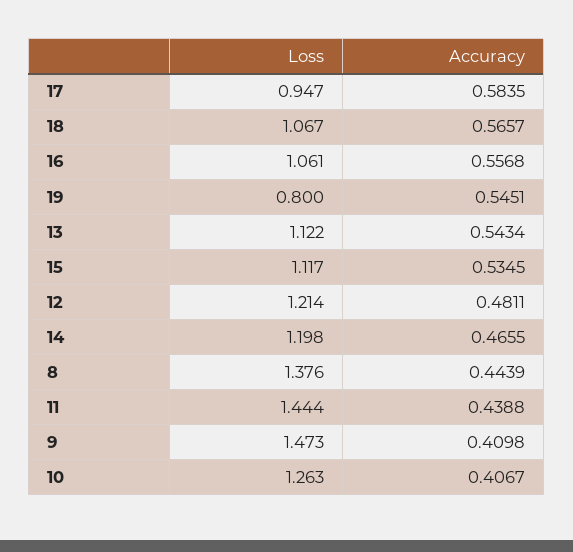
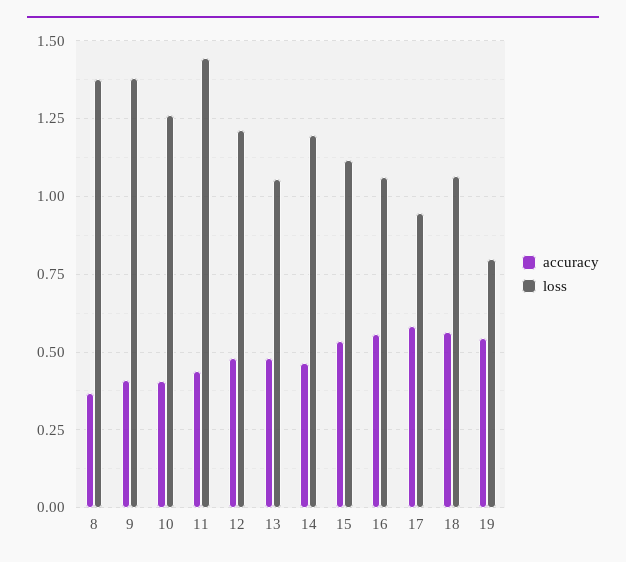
  {
    "Loss": {
      "17": 0.947,
      "18": 1.067,
      "16": 1.061,
      "19": 0.8,
-     "13": 1.122,
+     "13": 1.05,
      "15": 1.117,
      "12": 1.214,
      "14": 1.198,
      "8": 1.376,
      "11": 1.444,
-     "9": 1.473,
+     "9": 1.375,
      "10": 1.263
    },
    "Accuracy": {
      "17": 0.5835,
      "18": 0.5657,
      "16": 0.5568,
      "19": 0.5451,
-     "13": 0.5434,
+     "13": 0.475,
      "15": 0.5345,
      "12": 0.4811,
      "14": 0.4655,
-     "8": 0.4439,
+     "8": 0.375,
      "11": 0.4388,
      "9": 0.4098,
      "10": 0.4067
    }
  }

